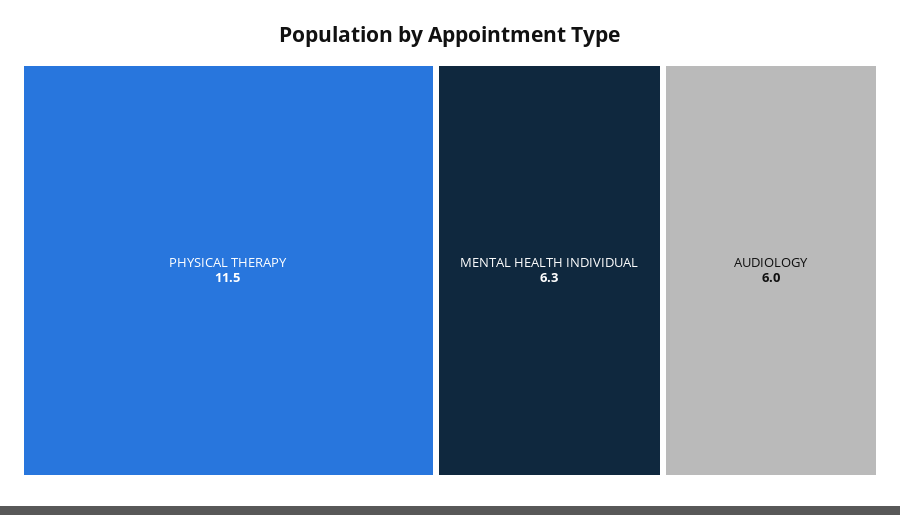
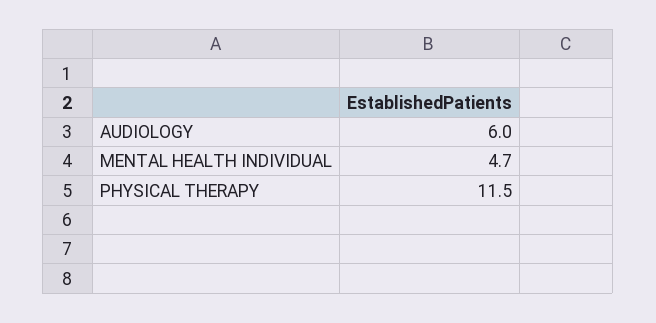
  {
    "PHYSICAL THERAPY": 11.5,
-   "MENTAL HEALTH INDIVIDUAL": 6.3,
+   "MENTAL HEALTH INDIVIDUAL": 4.7,
    "AUDIOLOGY": 6
  }

